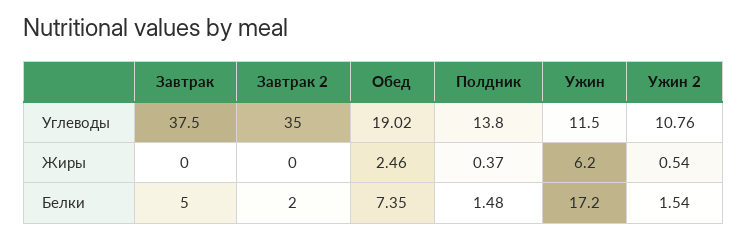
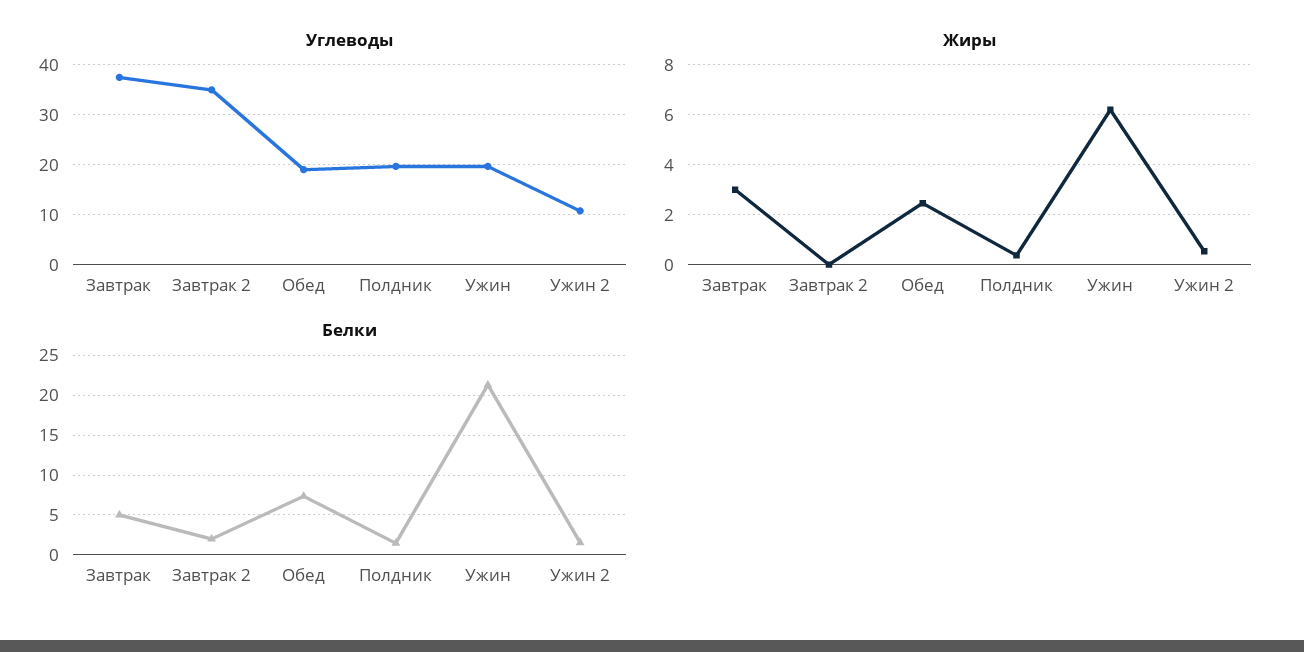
  {
    "Углеводы": {
      "Завтрак": 37.5,
      "Завтрак 2": 35,
      "Обед": 19.02,
-     "Полдник": 13.8,
+     "Полдник": 20,
-     "Ужин": 11.5,
+     "Ужин": 20,
      "Ужин 2": 10.76
    },
    "Жиры": {
-     "Завтрак": 0,
+     "Завтрак": 3,
      "Завтрак 2": 0,
      "Обед": 2.46,
      "Полдник": 0.37,
      "Ужин": 6.2,
      "Ужин 2": 0.54
    },
    "Белки": {
      "Завтрак": 5,
      "Завтрак 2": 2,
      "Обед": 7.35,
      "Полдник": 1.48,
-     "Ужин": 17.2,
+     "Ужин": 21,
      "Ужин 2": 1.54
    }
  }

